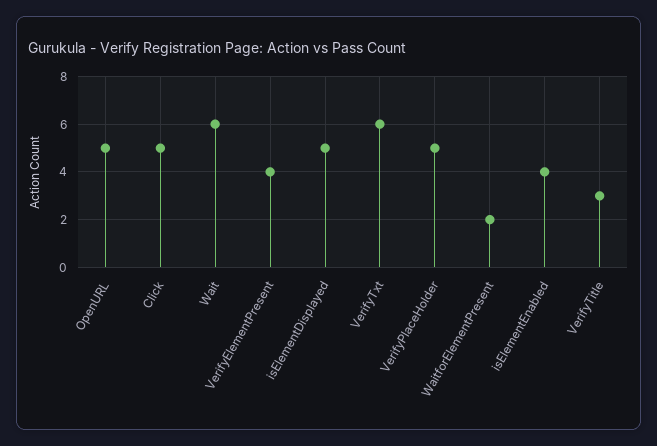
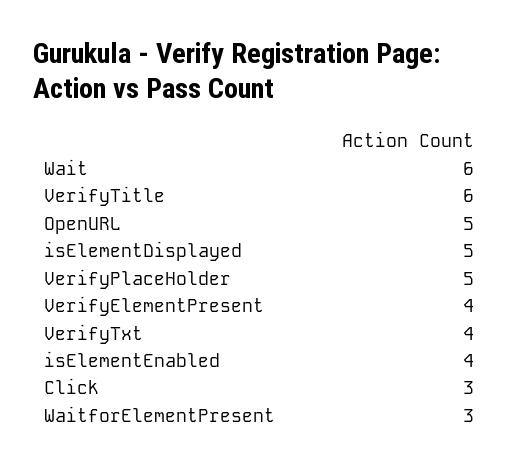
  {
    "OpenURL": 5,
-   "Click": 5,
+   "Click": 3,
    "Wait": 6,
    "VerifyElementPresent": 4,
    "isElementDisplayed": 5,
-   "VerifyTxt": 6,
+   "VerifyTxt": 4,
    "VerifyPlaceHolder": 5,
-   "WaitforElementPresent": 2,
+   "WaitforElementPresent": 3,
    "isElementEnabled": 4,
-   "VerifyTitle": 3
+   "VerifyTitle": 6
  }

